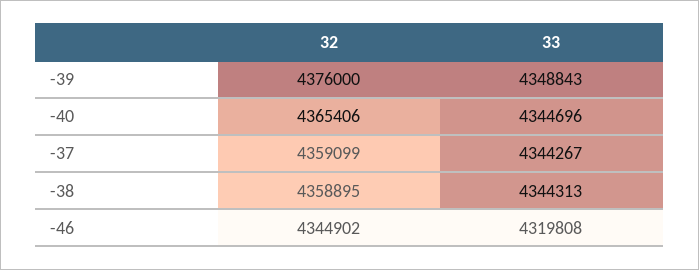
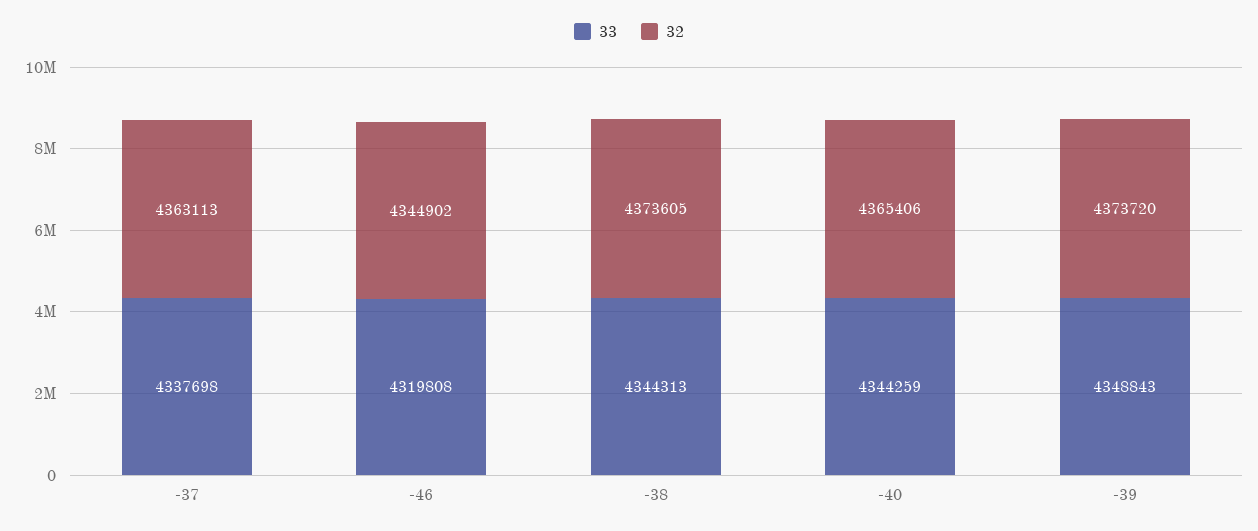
  {
    "32": {
-     "-39": 4376000,
+     "-39": 4373720,
      "-40": 4365406,
-     "-37": 4359099,
+     "-37": 4363113,
-     "-38": 4358895,
+     "-38": 4373605,
      "-46": 4344902
    },
    "33": {
      "-39": 4348843,
-     "-40": 4344696,
+     "-40": 4344259,
-     "-37": 4344267,
+     "-37": 4337698,
      "-38": 4344313,
      "-46": 4319808
    }
  }

